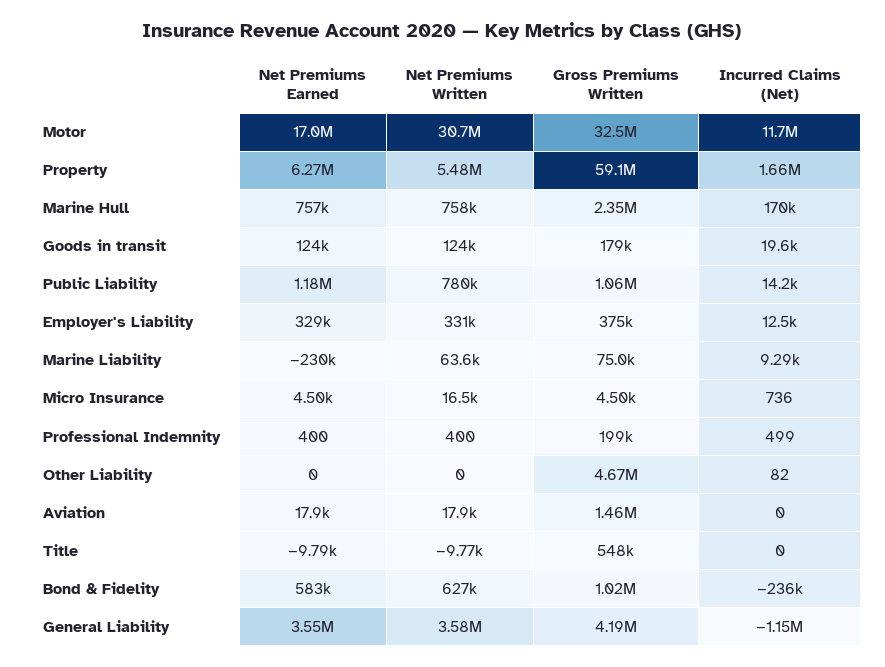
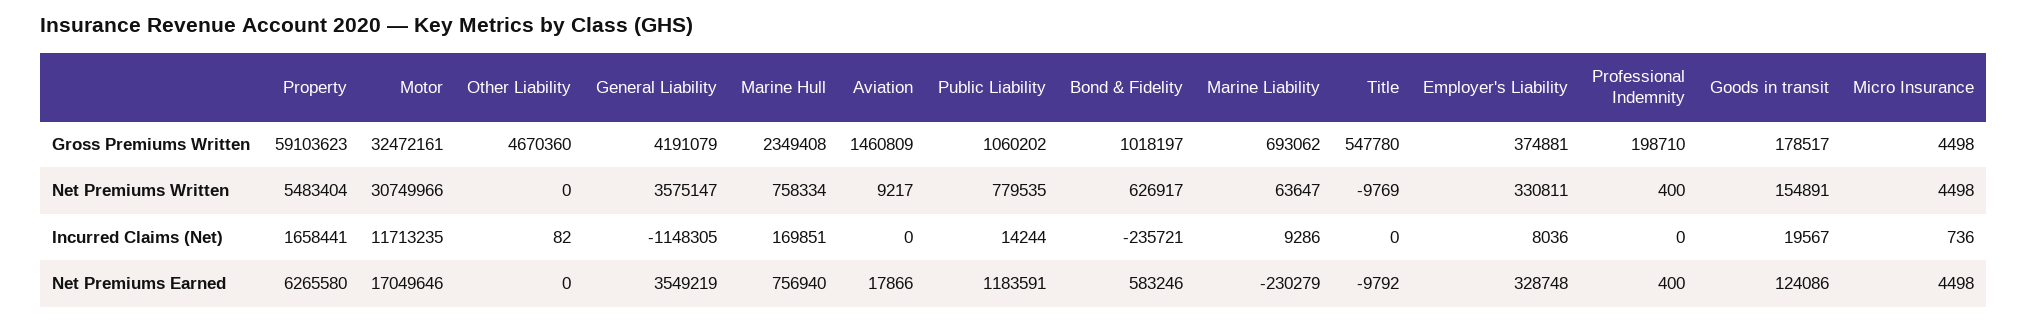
  {
    "Net Premiums Earned": {
      "Motor": 17049646,
      "Property": 6265580,
      "Marine Hull": 756940,
      "Goods in transit": 124086,
      "Public Liability": 1183591,
      "Employer's Liability": 328748,
      "Marine Liability": -230279,
      "Micro Insurance": 4498,
      "Professional Indemnity": 400,
      "Other Liability": 0,
      "Aviation": 17866,
      "Title": -9792,
      "Bond & Fidelity": 583246,
      "General Liability": 3549219
    },
    "Net Premiums Written": {
      "Motor": 30749966,
      "Property": 5483404,
      "Marine Hull": 758334,
-     "Goods in transit": 124000,
+     "Goods in transit": 154891,
      "Public Liability": 779535,
      "Employer's Liability": 330811,
      "Marine Liability": 63647,
-     "Micro Insurance": 16500,
+     "Micro Insurance": 4498,
      "Professional Indemnity": 400,
      "Other Liability": 0,
-     "Aviation": 17900,
+     "Aviation": 9217,
      "Title": -9769,
      "Bond & Fidelity": 626917,
      "General Liability": 3575147
    },
    "Gross Premiums Written": {
      "Motor": 32472161,
      "Property": 59103623,
      "Marine Hull": 2349408,
      "Goods in transit": 178517,
      "Public Liability": 1060202,
      "Employer's Liability": 374881,
-     "Marine Liability": 75000,
+     "Marine Liability": 693062,
      "Micro Insurance": 4498,
      "Professional Indemnity": 198710,
      "Other Liability": 4670360,
      "Aviation": 1460809,
      "Title": 547780,
      "Bond & Fidelity": 1018197,
      "General Liability": 4191079
    },
    "Incurred Claims (Net)": {
      "Motor": 11713235,
      "Property": 1658441,
      "Marine Hull": 169851,
      "Goods in transit": 19567,
      "Public Liability": 14244,
-     "Employer's Liability": 12500,
+     "Employer's Liability": 8036,
      "Marine Liability": 9286,
      "Micro Insurance": 736,
-     "Professional Indemnity": 499,
+     "Professional Indemnity": 0,
      "Other Liability": 82,
      "Aviation": 0,
      "Title": 0,
      "Bond & Fidelity": -235721,
      "General Liability": -1148305
    }
  }

